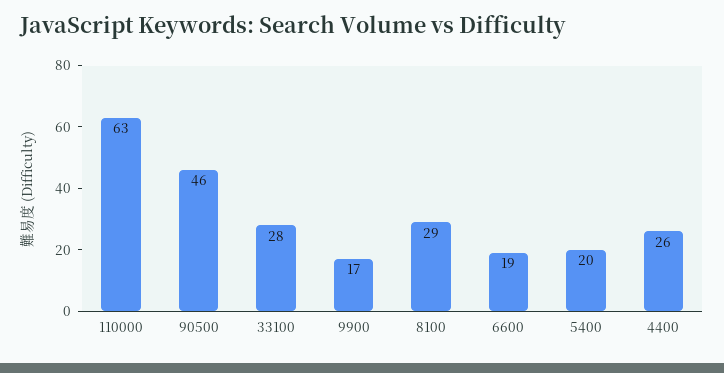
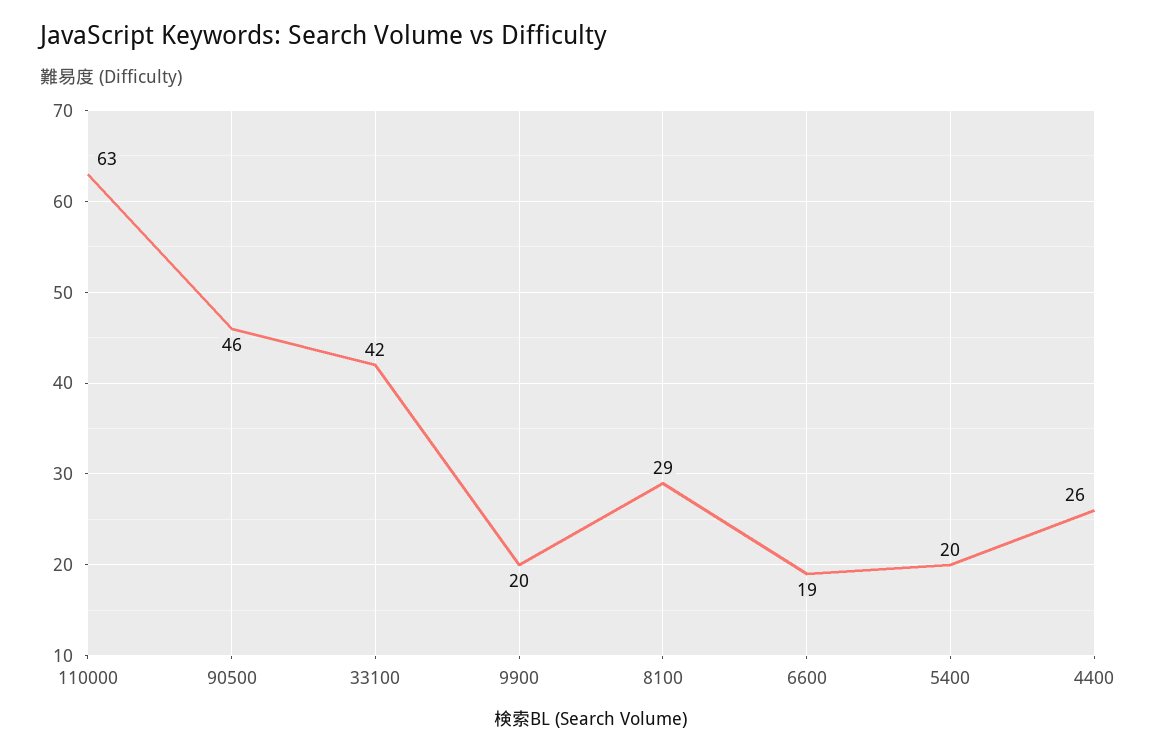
  {
    "110000": 63,
    "90500": 46,
-   "33100": 28,
+   "33100": 42,
-   "9900": 17,
+   "9900": 20,
    "8100": 29,
    "6600": 19,
    "5400": 20,
    "4400": 26
  }

